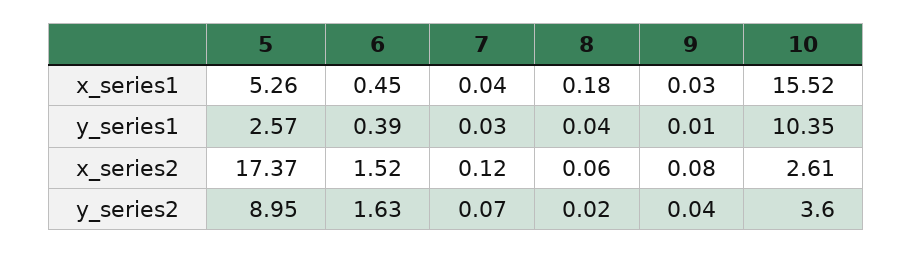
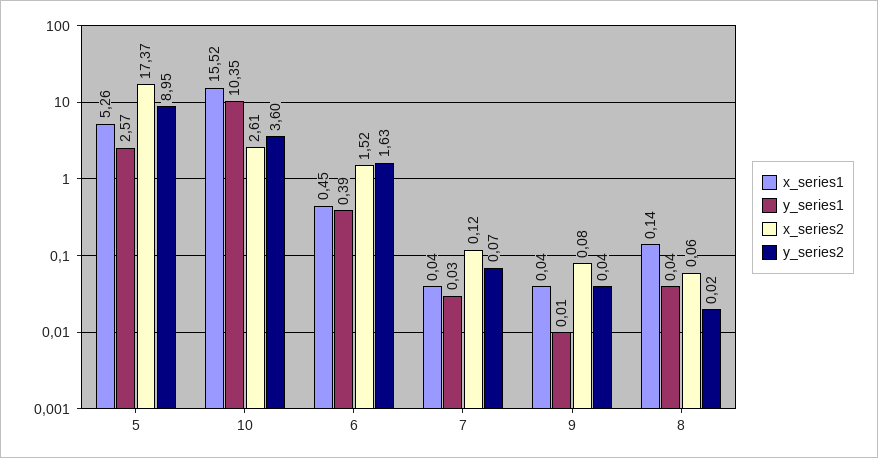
  {
    "x_series1": {
      "5": 5.26,
      "6": 0.45,
      "7": 0.04,
-     "8": 0.18,
+     "8": 0.14,
-     "9": 0.03,
+     "9": 0.04,
      "10": 15.52
    },
    "y_series1": {
      "5": 2.57,
      "6": 0.39,
      "7": 0.03,
      "8": 0.04,
      "9": 0.01,
      "10": 10.35
    },
    "x_series2": {
      "5": 17.37,
      "6": 1.52,
      "7": 0.12,
      "8": 0.06,
      "9": 0.08,
      "10": 2.61
    },
    "y_series2": {
      "5": 8.95,
      "6": 1.63,
      "7": 0.07,
      "8": 0.02,
      "9": 0.04,
      "10": 3.6
    }
  }

